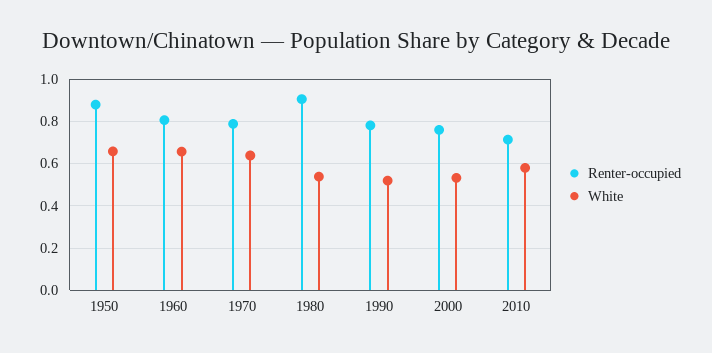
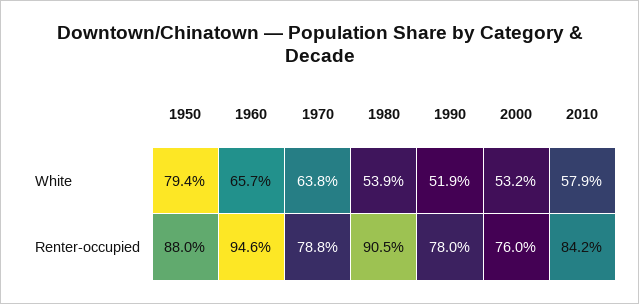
  {
    "Renter-occupied": {
      "1950": 0.88,
-     "1960": 0.8,
+     "1960": 0.946,
      "1970": 0.788,
      "1980": 0.905,
      "1990": 0.78,
      "2000": 0.76,
-     "2010": 0.7
+     "2010": 0.842
    },
    "White": {
-     "1950": 0.65,
+     "1950": 0.794,
      "1960": 0.657,
      "1970": 0.638,
      "1980": 0.539,
      "1990": 0.519,
      "2000": 0.532,
      "2010": 0.579
    }
  }

